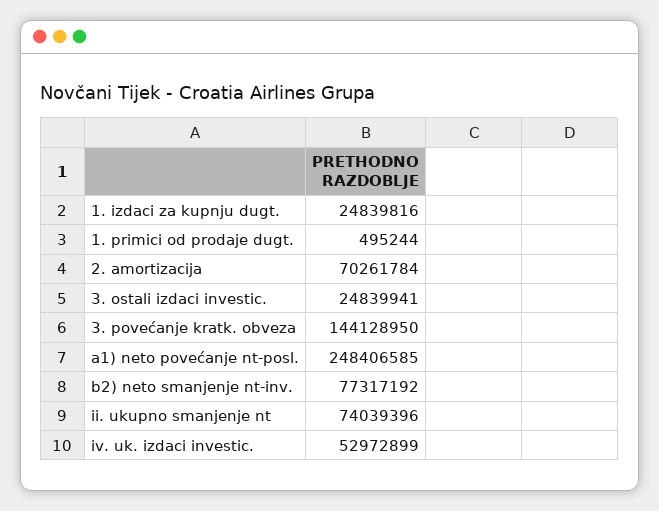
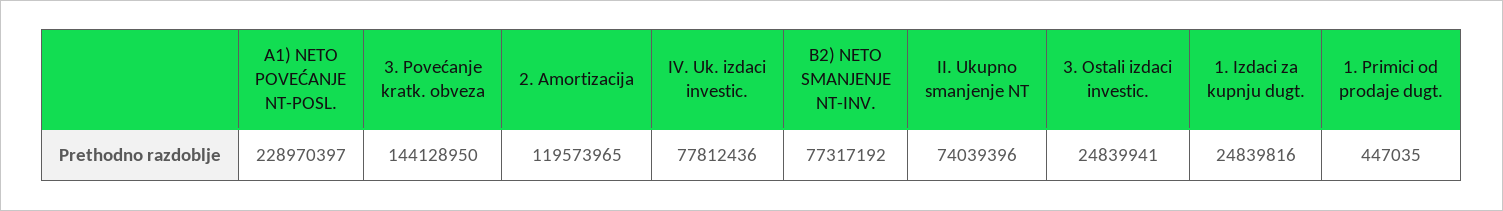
  {
    "1. izdaci za kupnju dugt.": 24839816,
-   "1. primici od prodaje dugt.": 495244,
+   "1. primici od prodaje dugt.": 447035,
-   "2. amortizacija": 70261784,
+   "2. amortizacija": 119573965,
    "3. ostali izdaci investic.": 24839941,
    "3. povećanje kratk. obveza": 144128950,
-   "a1) neto povećanje nt-posl.": 248406585,
+   "a1) neto povećanje nt-posl.": 228970397,
    "b2) neto smanjenje nt-inv.": 77317192,
    "ii. ukupno smanjenje nt": 74039396,
-   "iv. uk. izdaci investic.": 52972899
+   "iv. uk. izdaci investic.": 77812436
  }

